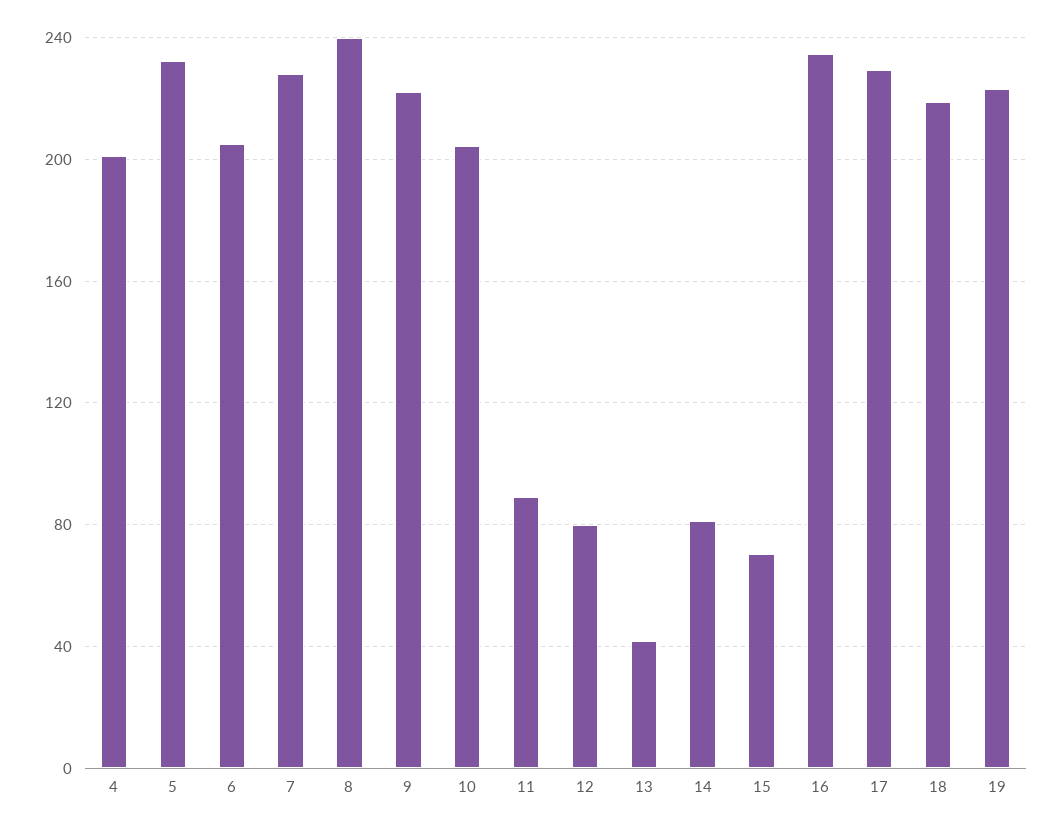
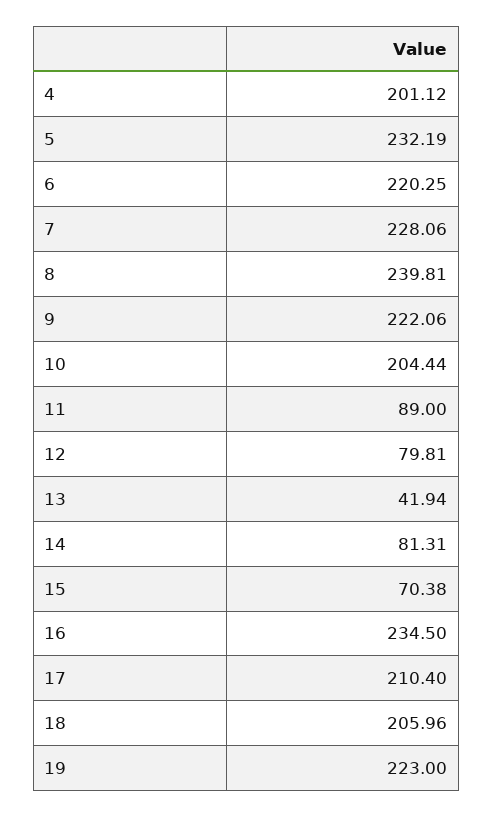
  {
    "4": 201.12,
    "5": 232.19,
-   "6": 205,
+   "6": 220.25,
    "7": 228.06,
    "8": 239.81,
    "9": 222.06,
    "10": 204.44,
    "11": 89,
    "12": 79.81,
    "13": 41.94,
    "14": 81.31,
    "15": 70.38,
    "16": 234.5,
-   "17": 230,
+   "17": 210.4,
-   "18": 220,
+   "18": 205.96,
    "19": 223
  }

